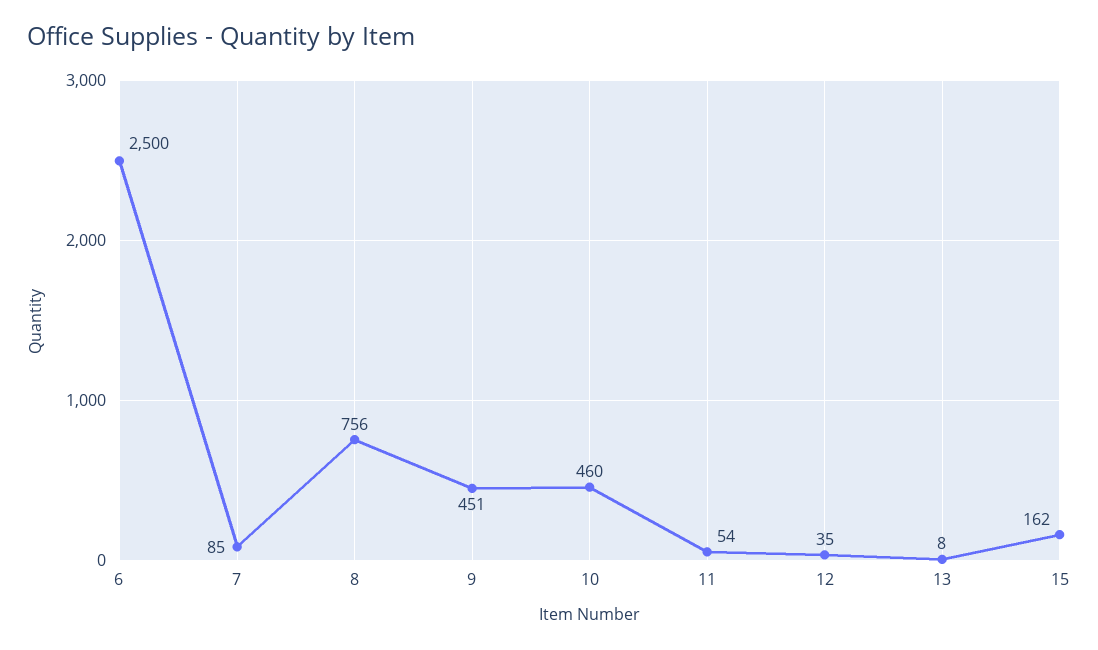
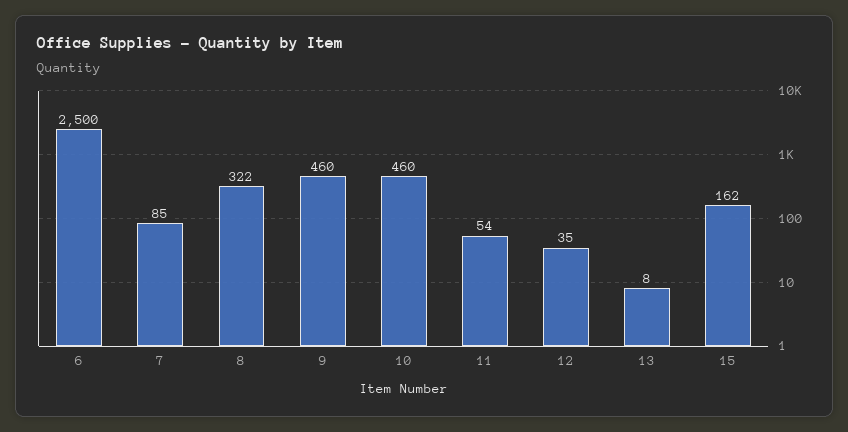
  {
    "6": 2500,
    "7": 85,
-   "8": 756,
+   "8": 322,
-   "9": 451,
+   "9": 460,
    "10": 460,
    "11": 54,
    "12": 35,
    "13": 8,
    "15": 162
  }

